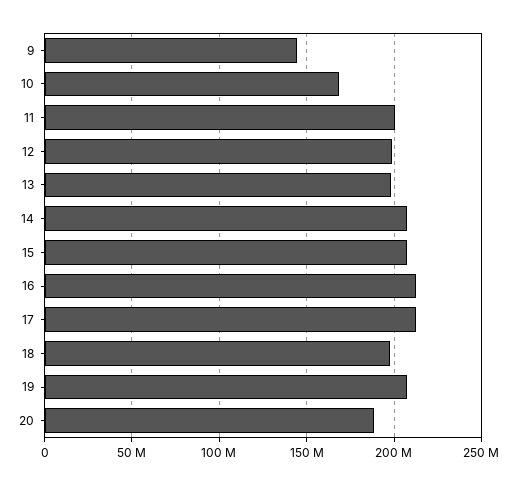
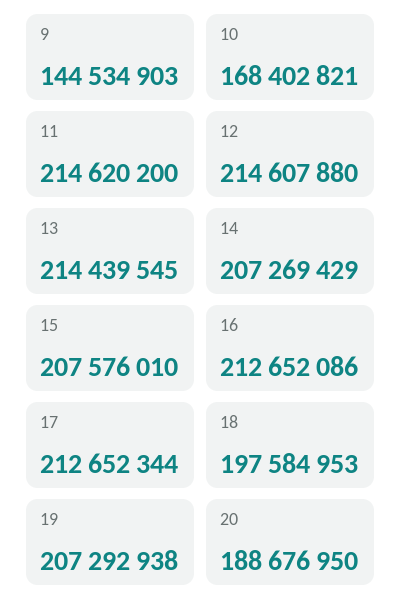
  {
    "9": 144534903,
    "10": 168402821,
-   "11": 200000000,
+   "11": 214620200,
-   "12": 200000000,
+   "12": 214607880,
-   "13": 200000000,
+   "13": 214439545,
    "14": 207269429,
    "15": 207576010,
    "16": 212652086,
    "17": 212652344,
    "18": 197584953,
    "19": 207292938,
    "20": 188676950
  }

